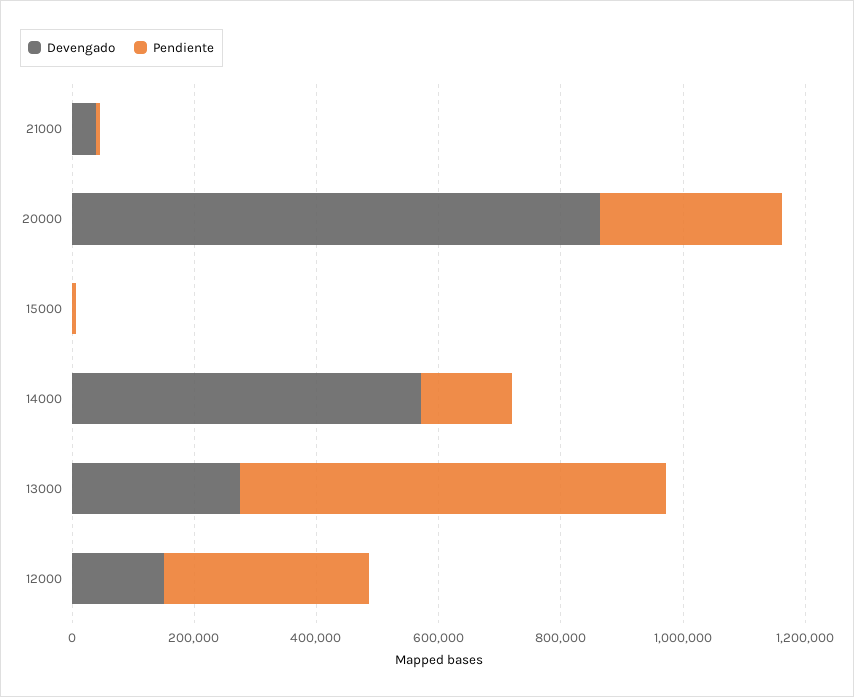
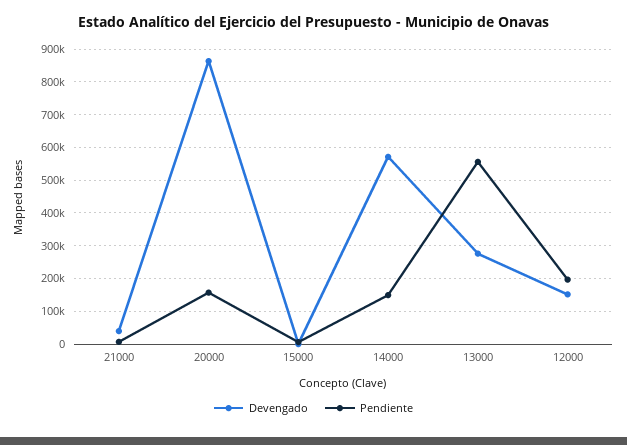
  {
    "Devengado": {
      "21000": 40000,
      "20000": 860000,
      "15000": 0,
      "14000": 580000,
      "13000": 280000,
      "12000": 160000
    },
    "Pendiente": {
      "21000": 0,
-     "20000": 300000,
+     "20000": 160000,
      "15000": 0,
      "14000": 140000,
-     "13000": 700000,
+     "13000": 560000,
-     "12000": 350000
+     "12000": 200000
    }
  }

